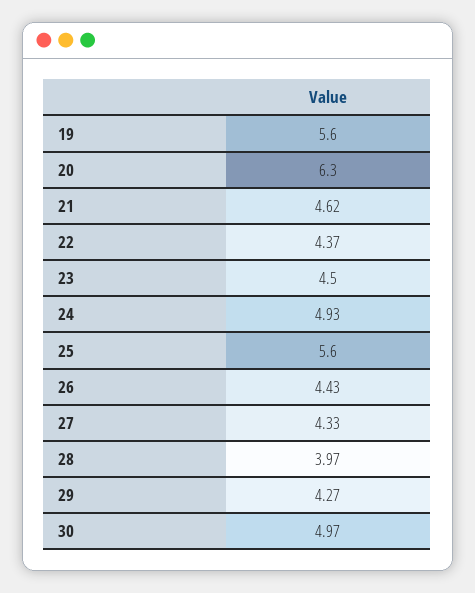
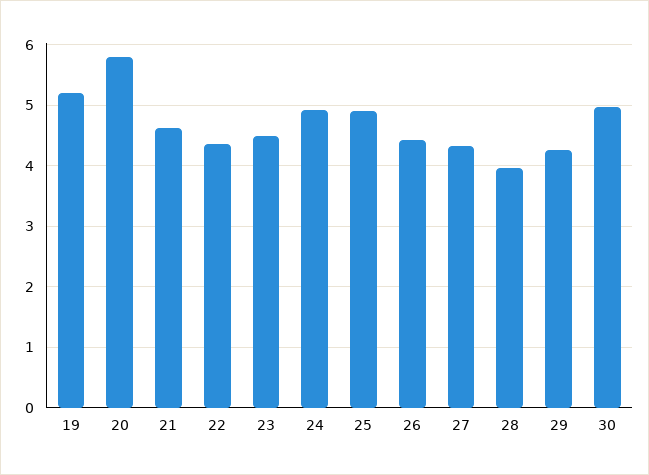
  {
-   "19": 5.6,
+   "19": 5.2,
-   "20": 6.3,
+   "20": 5.8,
    "21": 4.62,
    "22": 4.37,
    "23": 4.5,
    "24": 4.93,
-   "25": 5.6,
+   "25": 4.9,
    "26": 4.43,
    "27": 4.33,
    "28": 3.97,
    "29": 4.27,
    "30": 4.97
  }

